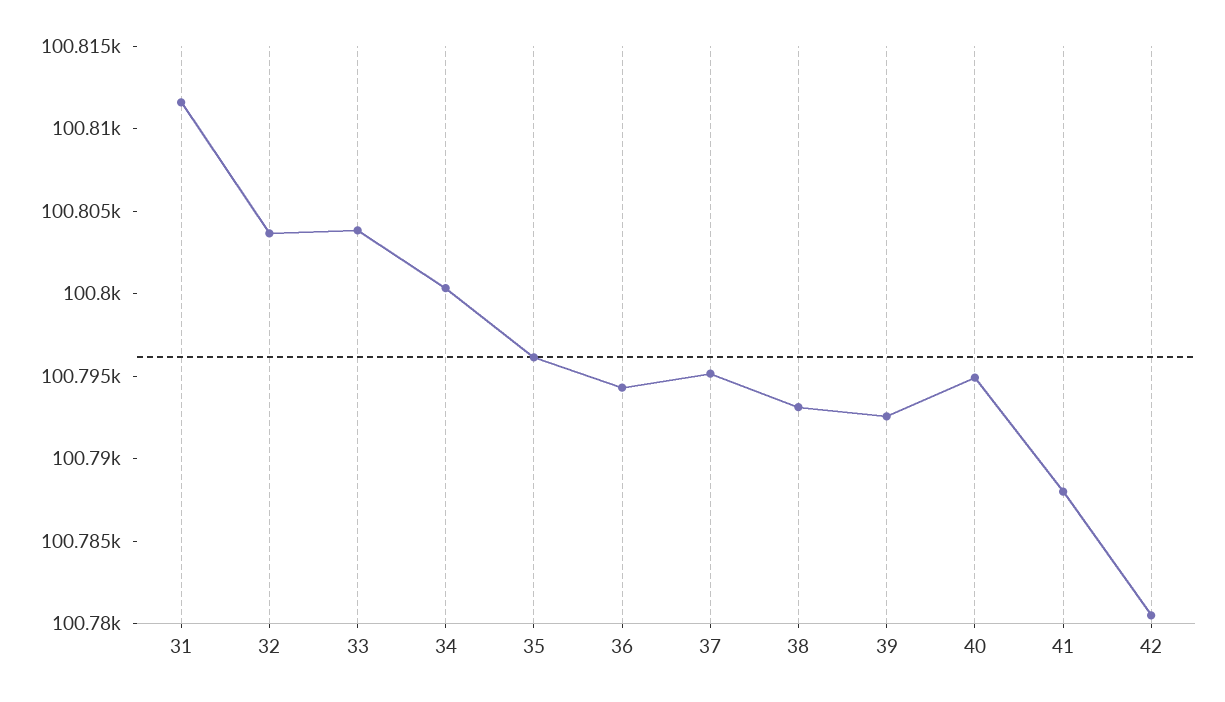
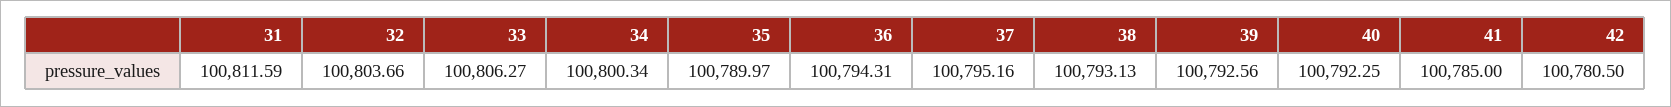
  {
    "31": 100811.59,
    "32": 100803.66,
-   "33": 100804,
+   "33": 100806.27,
    "34": 100800.34,
-   "35": 100796,
+   "35": 100789.97,
    "36": 100794.31,
    "37": 100795.16,
    "38": 100793.13,
    "39": 100792.56,
-   "40": 100795,
+   "40": 100792.25,
-   "41": 100788,
+   "41": 100785,
    "42": 100780.5
  }

